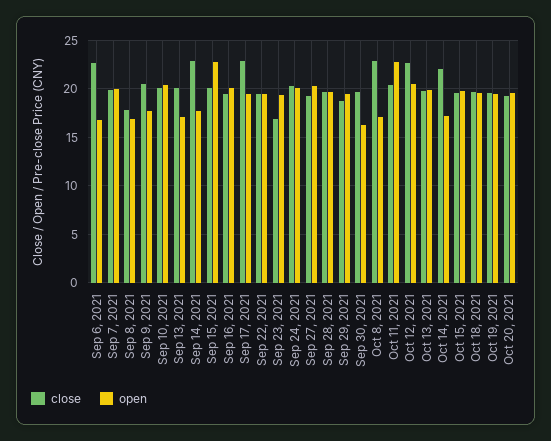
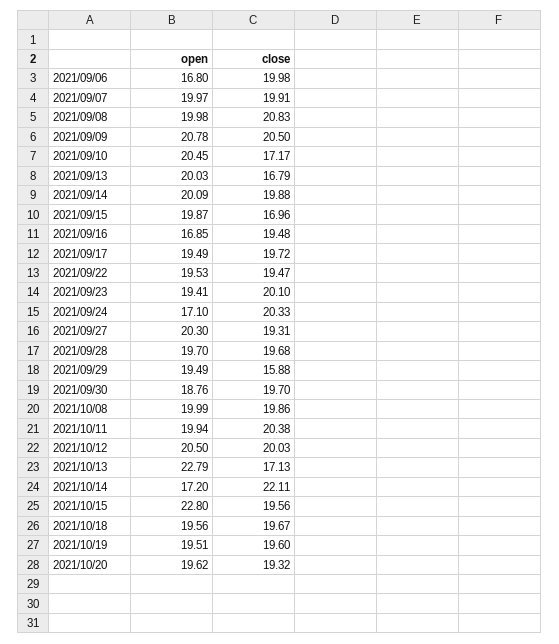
  {
    "close": {
-     "Sep 6, 2021": 23,
+     "Sep 6, 2021": 19.98,
      "Sep 7, 2021": 19.91,
-     "Sep 8, 2021": 18,
+     "Sep 8, 2021": 20.83,
      "Sep 9, 2021": 20.5,
-     "Sep 10, 2021": 20,
+     "Sep 10, 2021": 17.17,
-     "Sep 13, 2021": 20,
+     "Sep 13, 2021": 16.79,
-     "Sep 14, 2021": 23,
+     "Sep 14, 2021": 19.88,
-     "Sep 15, 2021": 20,
+     "Sep 15, 2021": 16.96,
      "Sep 16, 2021": 19.48,
-     "Sep 17, 2021": 23,
+     "Sep 17, 2021": 19.72,
      "Sep 22, 2021": 19.47,
-     "Sep 23, 2021": 17,
+     "Sep 23, 2021": 20.1,
      "Sep 24, 2021": 20.33,
      "Sep 27, 2021": 19.31,
      "Sep 28, 2021": 19.68,
-     "Sep 29, 2021": 19,
+     "Sep 29, 2021": 15.88,
      "Sep 30, 2021": 19.7,
-     "Oct 8, 2021": 23,
+     "Oct 8, 2021": 19.86,
      "Oct 11, 2021": 20.38,
-     "Oct 12, 2021": 23,
+     "Oct 12, 2021": 20.03,
-     "Oct 13, 2021": 20,
+     "Oct 13, 2021": 17.13,
      "Oct 14, 2021": 22.11,
      "Oct 15, 2021": 19.56,
      "Oct 18, 2021": 19.67,
      "Oct 19, 2021": 19.6,
      "Oct 20, 2021": 19.32
    },
    "open": {
      "Sep 6, 2021": 16.8,
      "Sep 7, 2021": 19.97,
-     "Sep 8, 2021": 17,
+     "Sep 8, 2021": 19.98,
-     "Sep 9, 2021": 18,
+     "Sep 9, 2021": 20.78,
      "Sep 10, 2021": 20.45,
-     "Sep 13, 2021": 17,
+     "Sep 13, 2021": 20.03,
-     "Sep 14, 2021": 18,
+     "Sep 14, 2021": 20.09,
-     "Sep 15, 2021": 23,
+     "Sep 15, 2021": 19.87,
-     "Sep 16, 2021": 20,
+     "Sep 16, 2021": 16.85,
      "Sep 17, 2021": 19.49,
      "Sep 22, 2021": 19.53,
      "Sep 23, 2021": 19.41,
-     "Sep 24, 2021": 20,
+     "Sep 24, 2021": 17.1,
      "Sep 27, 2021": 20.3,
      "Sep 28, 2021": 19.7,
      "Sep 29, 2021": 19.49,
-     "Sep 30, 2021": 16,
+     "Sep 30, 2021": 18.76,
-     "Oct 8, 2021": 17,
+     "Oct 8, 2021": 19.99,
-     "Oct 11, 2021": 23,
+     "Oct 11, 2021": 19.94,
      "Oct 12, 2021": 20.5,
-     "Oct 13, 2021": 20,
+     "Oct 13, 2021": 22.79,
      "Oct 14, 2021": 17.2,
-     "Oct 15, 2021": 20,
+     "Oct 15, 2021": 22.8,
      "Oct 18, 2021": 19.56,
      "Oct 19, 2021": 19.51,
      "Oct 20, 2021": 19.62
    }
  }

